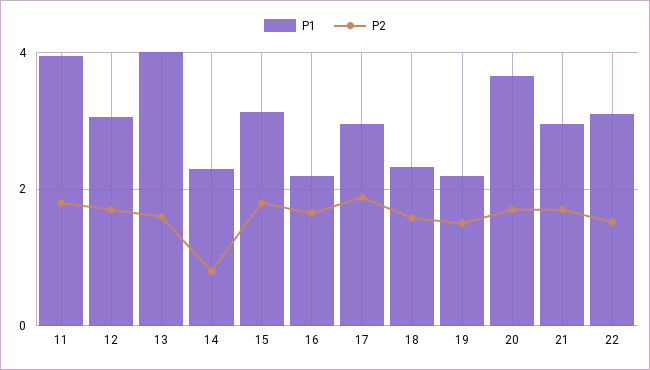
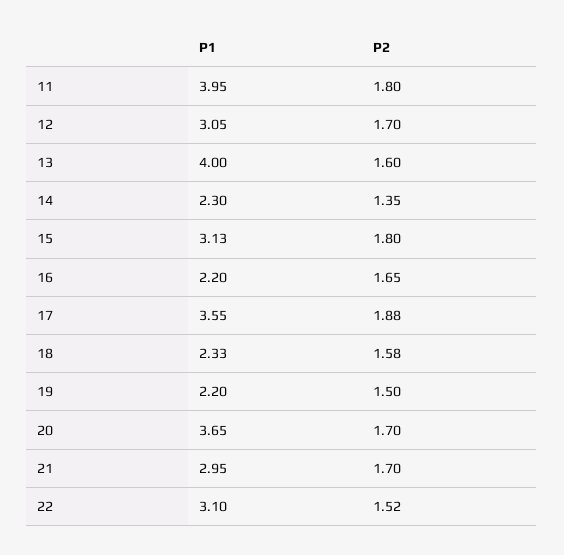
  {
    "P1": {
      "11": 3.95,
      "12": 3.05,
      "13": 4,
      "14": 2.3,
      "15": 3.13,
      "16": 2.2,
-     "17": 3,
+     "17": 3.55,
      "18": 2.33,
      "19": 2.2,
      "20": 3.65,
      "21": 2.95,
      "22": 3.1
    },
    "P2": {
      "11": 1.8,
      "12": 1.7,
      "13": 1.6,
-     "14": 0.8,
+     "14": 1.35,
      "15": 1.8,
      "16": 1.65,
      "17": 1.88,
      "18": 1.58,
      "19": 1.5,
      "20": 1.7,
      "21": 1.7,
      "22": 1.52
    }
  }

